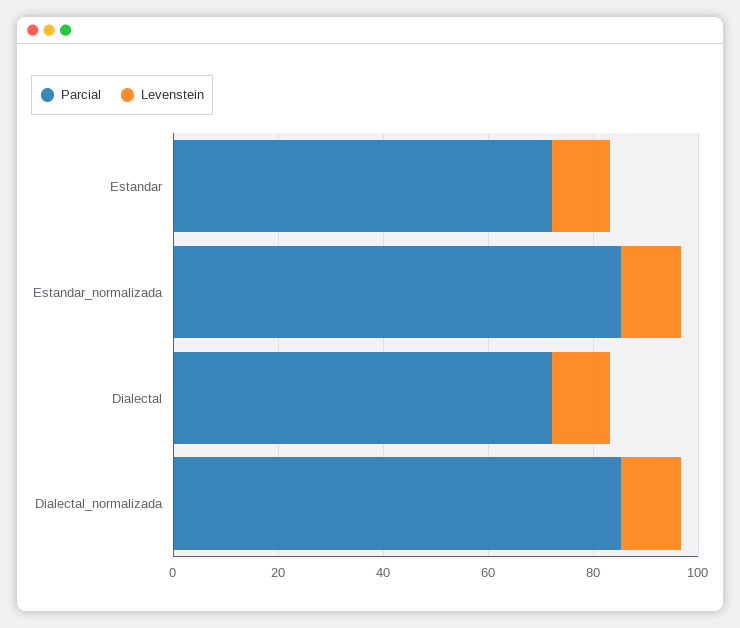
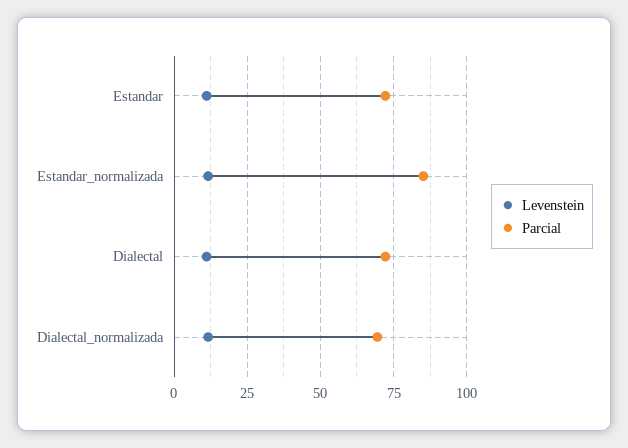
  {
    "Parcial": {
      "Estandar": 72.5,
      "Estandar_normalizada": 85,
      "Dialectal": 72.5,
-     "Dialectal_normalizada": 85
+     "Dialectal_normalizada": 70
    },
    "Levenstein": {
      "Estandar": 10,
      "Estandar_normalizada": 12.5,
      "Dialectal": 10,
      "Dialectal_normalizada": 12.5
    }
  }

